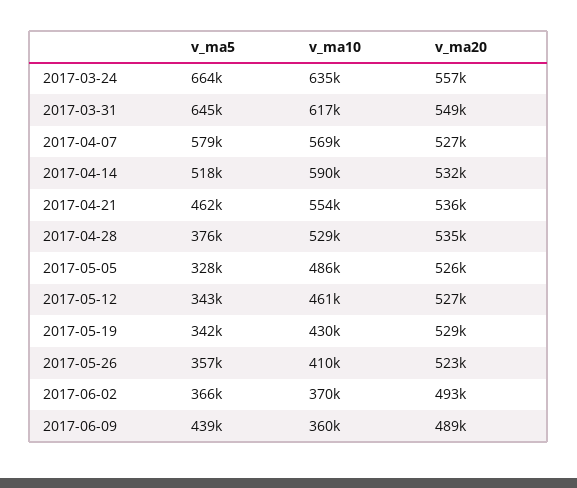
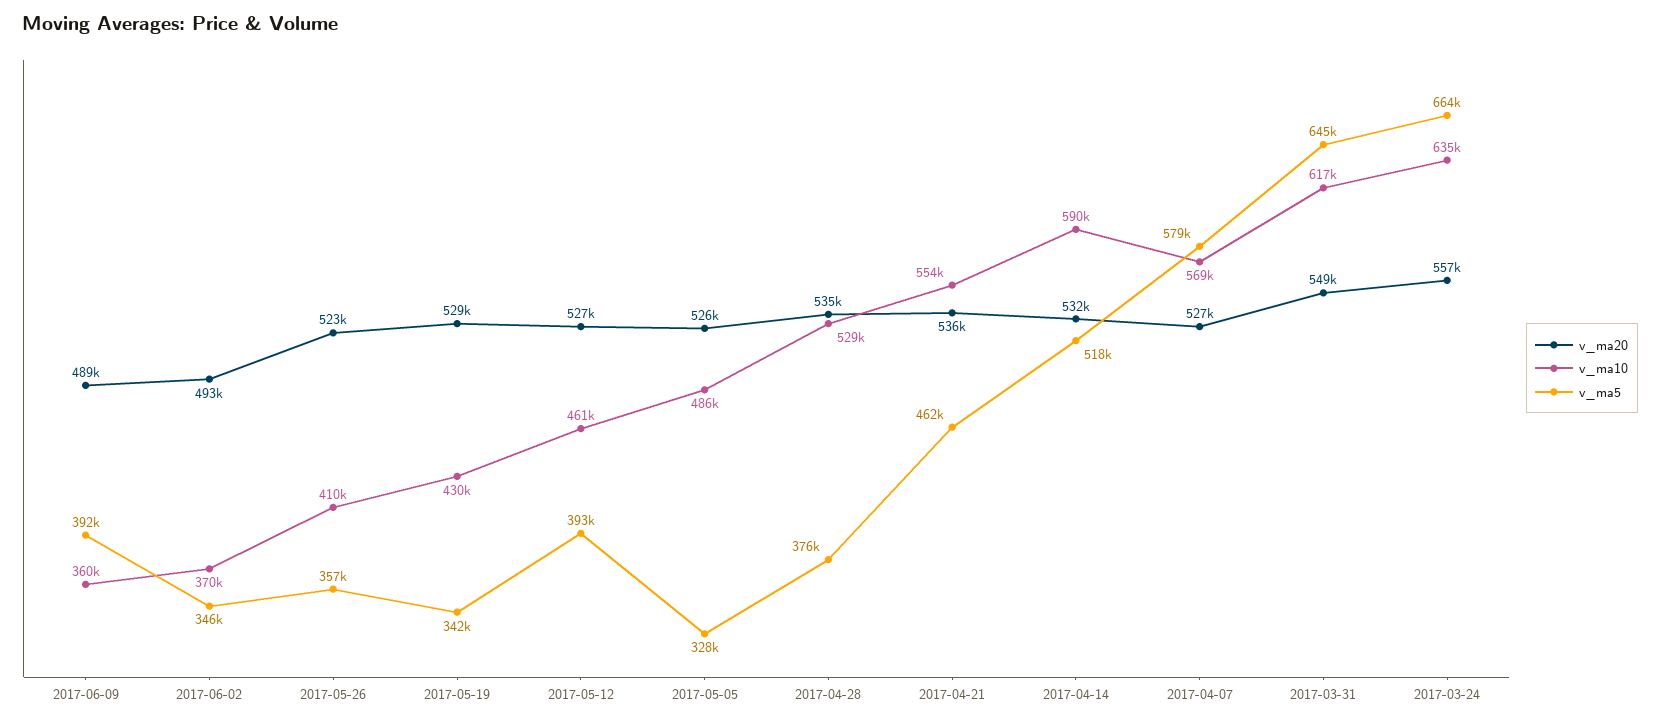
  {
    "v_ma5": {
      "2017-03-24": 664000,
      "2017-03-31": 645000,
      "2017-04-07": 579000,
      "2017-04-14": 518000,
      "2017-04-21": 462000,
      "2017-04-28": 376000,
      "2017-05-05": 328000,
-     "2017-05-12": 343000,
+     "2017-05-12": 393000,
      "2017-05-19": 342000,
      "2017-05-26": 357000,
-     "2017-06-02": 366000,
+     "2017-06-02": 346000,
-     "2017-06-09": 439000
+     "2017-06-09": 392000
    },
    "v_ma10": {
      "2017-03-24": 635000,
      "2017-03-31": 617000,
      "2017-04-07": 569000,
      "2017-04-14": 590000,
      "2017-04-21": 554000,
      "2017-04-28": 529000,
      "2017-05-05": 486000,
      "2017-05-12": 461000,
      "2017-05-19": 430000,
      "2017-05-26": 410000,
      "2017-06-02": 370000,
      "2017-06-09": 360000
    },
    "v_ma20": {
      "2017-03-24": 557000,
      "2017-03-31": 549000,
      "2017-04-07": 527000,
      "2017-04-14": 532000,
      "2017-04-21": 536000,
      "2017-04-28": 535000,
      "2017-05-05": 526000,
      "2017-05-12": 527000,
      "2017-05-19": 529000,
      "2017-05-26": 523000,
      "2017-06-02": 493000,
      "2017-06-09": 489000
    }
  }

